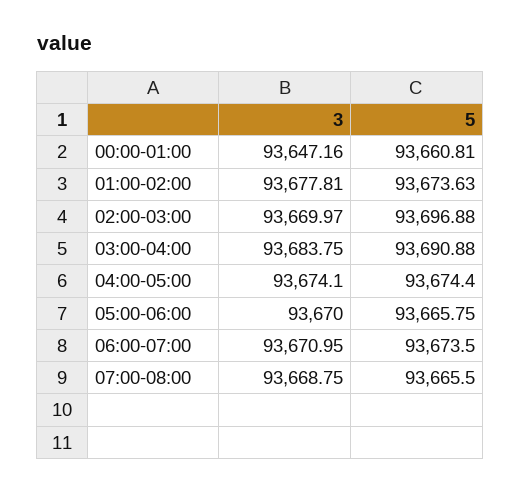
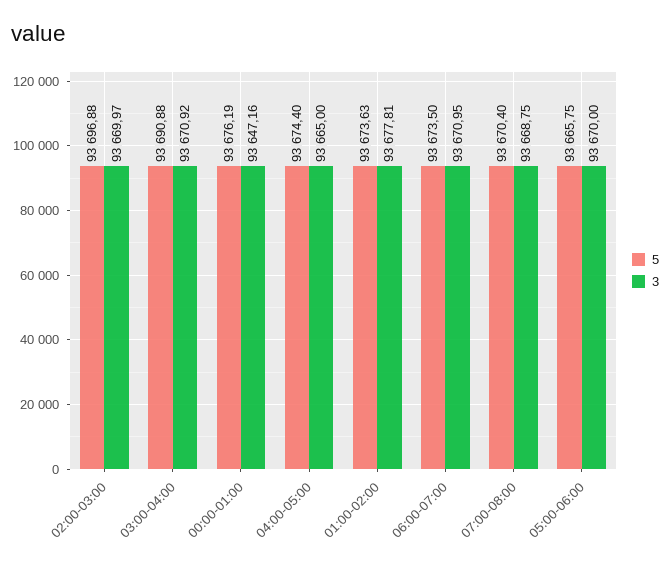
  {
    "3": {
      "00:00-01:00": 93647.16,
      "01:00-02:00": 93677.81,
      "02:00-03:00": 93669.97,
-     "03:00-04:00": 93683.75,
+     "03:00-04:00": 93670.92,
-     "04:00-05:00": 93674.1,
+     "04:00-05:00": 93665,
      "05:00-06:00": 93670,
      "06:00-07:00": 93670.95,
      "07:00-08:00": 93668.75
    },
    "5": {
-     "00:00-01:00": 93660.81,
+     "00:00-01:00": 93676.19,
      "01:00-02:00": 93673.63,
      "02:00-03:00": 93696.88,
      "03:00-04:00": 93690.88,
      "04:00-05:00": 93674.4,
      "05:00-06:00": 93665.75,
      "06:00-07:00": 93673.5,
-     "07:00-08:00": 93665.5
+     "07:00-08:00": 93670.4
    }
  }

